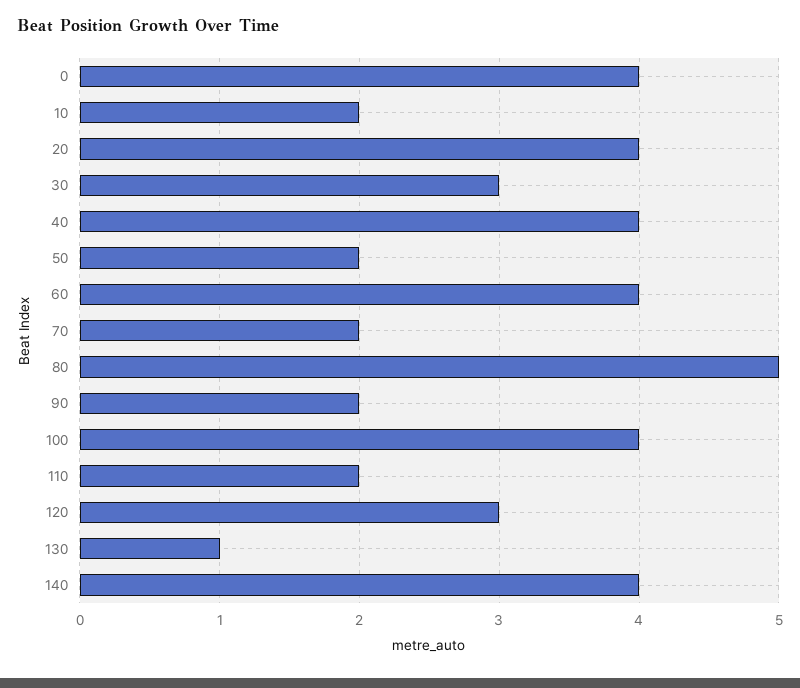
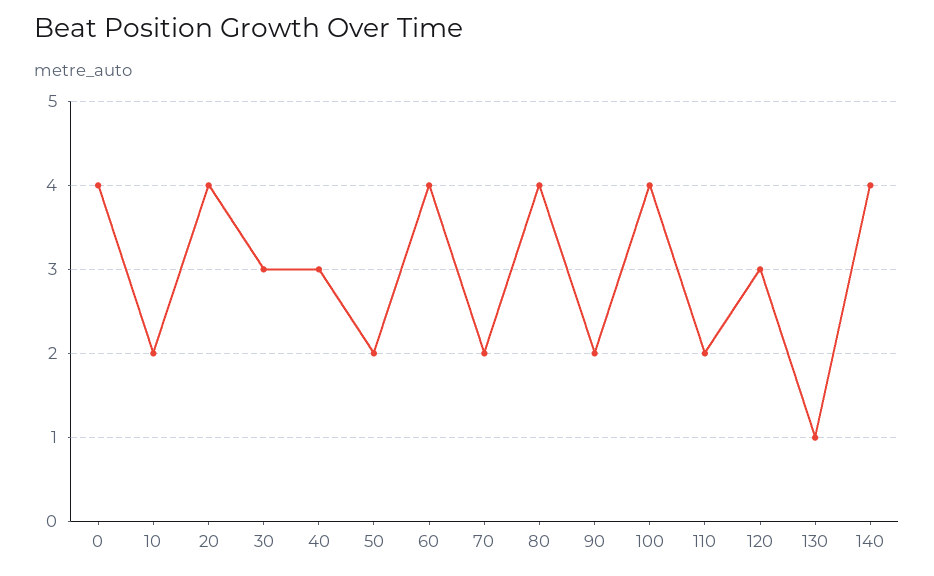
  {
    "0": 4,
    "10": 2,
    "20": 4,
    "30": 3,
-   "40": 4,
+   "40": 3,
    "50": 2,
    "60": 4,
    "70": 2,
-   "80": 5,
+   "80": 4,
    "90": 2,
    "100": 4,
    "110": 2,
    "120": 3,
    "130": 1,
    "140": 4
  }

